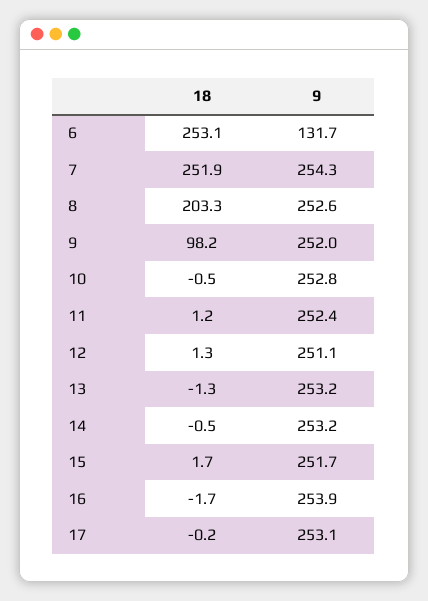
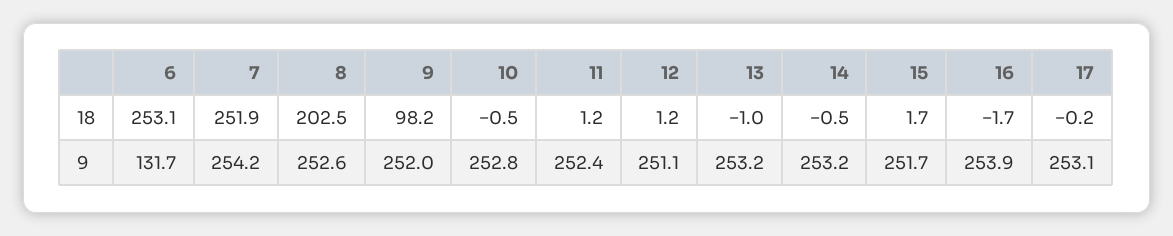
  {
    "18": {
      "6": 253.1,
      "7": 251.9,
-     "8": 203.3,
+     "8": 202.5,
      "9": 98.2,
      "10": -0.5,
      "11": 1.2,
-     "12": 1.3,
+     "12": 1.2,
-     "13": -1.3,
+     "13": -1,
      "14": -0.5,
      "15": 1.7,
      "16": -1.7,
      "17": -0.2
    },
    "9": {
      "6": 131.7,
-     "7": 254.3,
+     "7": 254.2,
      "8": 252.6,
      "9": 252,
      "10": 252.8,
      "11": 252.4,
      "12": 251.1,
      "13": 253.2,
      "14": 253.2,
      "15": 251.7,
      "16": 253.9,
      "17": 253.1
    }
  }

